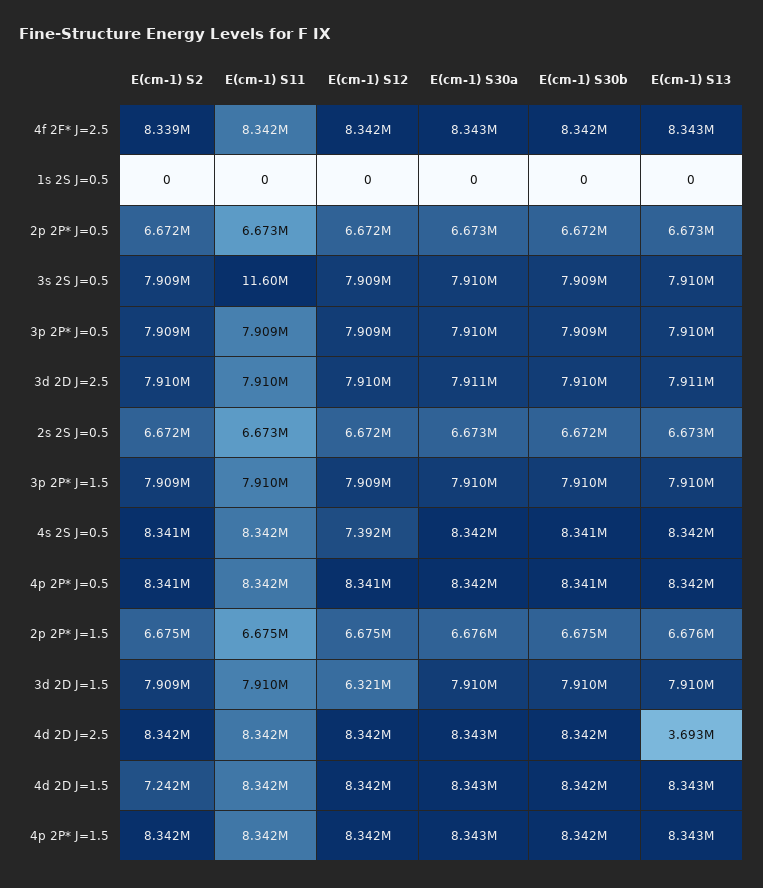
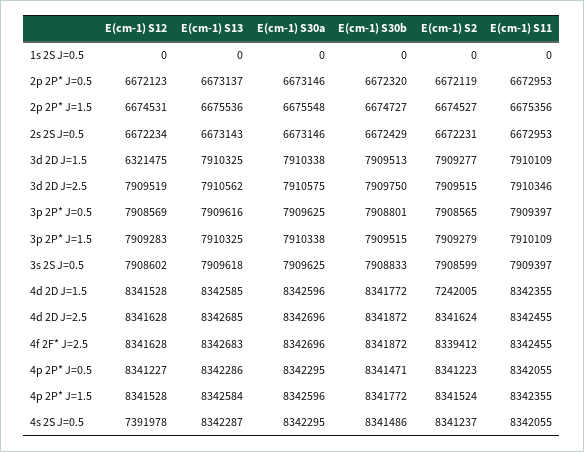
  {
    "E(cm-1) S2": {
      "4f 2F* J=2.5": 8339412,
      "1s 2S J=0.5": 0,
      "2p 2P* J=0.5": 6672119,
      "3s 2S J=0.5": 7908599,
      "3p 2P* J=0.5": 7908565,
      "3d 2D J=2.5": 7909515,
      "2s 2S J=0.5": 6672231,
      "3p 2P* J=1.5": 7909279,
      "4s 2S J=0.5": 8341237,
      "4p 2P* J=0.5": 8341223,
      "2p 2P* J=1.5": 6674527,
      "3d 2D J=1.5": 7909277,
      "4d 2D J=2.5": 8341624,
      "4d 2D J=1.5": 7242005,
      "4p 2P* J=1.5": 8341524
    },
    "E(cm-1) S11": {
      "4f 2F* J=2.5": 8342455,
      "1s 2S J=0.5": 0,
      "2p 2P* J=0.5": 6672953,
-     "3s 2S J=0.5": 11600000,
+     "3s 2S J=0.5": 7909397,
      "3p 2P* J=0.5": 7909397,
      "3d 2D J=2.5": 7910346,
      "2s 2S J=0.5": 6672953,
      "3p 2P* J=1.5": 7910109,
      "4s 2S J=0.5": 8342055,
      "4p 2P* J=0.5": 8342055,
      "2p 2P* J=1.5": 6675356,
      "3d 2D J=1.5": 7910109,
      "4d 2D J=2.5": 8342455,
      "4d 2D J=1.5": 8342355,
      "4p 2P* J=1.5": 8342355
    },
    "E(cm-1) S12": {
      "4f 2F* J=2.5": 8341628,
      "1s 2S J=0.5": 0,
      "2p 2P* J=0.5": 6672123,
      "3s 2S J=0.5": 7908602,
      "3p 2P* J=0.5": 7908569,
      "3d 2D J=2.5": 7909519,
      "2s 2S J=0.5": 6672234,
      "3p 2P* J=1.5": 7909283,
      "4s 2S J=0.5": 7391978,
      "4p 2P* J=0.5": 8341227,
      "2p 2P* J=1.5": 6674531,
      "3d 2D J=1.5": 6321475,
      "4d 2D J=2.5": 8341628,
      "4d 2D J=1.5": 8341528,
      "4p 2P* J=1.5": 8341528
    },
    "E(cm-1) S30a": {
      "4f 2F* J=2.5": 8342696,
      "1s 2S J=0.5": 0,
      "2p 2P* J=0.5": 6673146,
      "3s 2S J=0.5": 7909625,
      "3p 2P* J=0.5": 7909625,
      "3d 2D J=2.5": 7910575,
      "2s 2S J=0.5": 6673146,
      "3p 2P* J=1.5": 7910338,
      "4s 2S J=0.5": 8342295,
      "4p 2P* J=0.5": 8342295,
      "2p 2P* J=1.5": 6675548,
      "3d 2D J=1.5": 7910338,
      "4d 2D J=2.5": 8342696,
      "4d 2D J=1.5": 8342596,
      "4p 2P* J=1.5": 8342596
    },
    "E(cm-1) S30b": {
      "4f 2F* J=2.5": 8341872,
      "1s 2S J=0.5": 0,
      "2p 2P* J=0.5": 6672320,
      "3s 2S J=0.5": 7908833,
      "3p 2P* J=0.5": 7908801,
      "3d 2D J=2.5": 7909750,
      "2s 2S J=0.5": 6672429,
      "3p 2P* J=1.5": 7909515,
      "4s 2S J=0.5": 8341486,
      "4p 2P* J=0.5": 8341471,
      "2p 2P* J=1.5": 6674727,
      "3d 2D J=1.5": 7909513,
      "4d 2D J=2.5": 8341872,
      "4d 2D J=1.5": 8341772,
      "4p 2P* J=1.5": 8341772
    },
    "E(cm-1) S13": {
      "4f 2F* J=2.5": 8342683,
      "1s 2S J=0.5": 0,
      "2p 2P* J=0.5": 6673137,
      "3s 2S J=0.5": 7909618,
      "3p 2P* J=0.5": 7909616,
      "3d 2D J=2.5": 7910562,
      "2s 2S J=0.5": 6673143,
      "3p 2P* J=1.5": 7910325,
      "4s 2S J=0.5": 8342287,
      "4p 2P* J=0.5": 8342286,
      "2p 2P* J=1.5": 6675536,
      "3d 2D J=1.5": 7910325,
-     "4d 2D J=2.5": 3693000,
+     "4d 2D J=2.5": 8342685,
      "4d 2D J=1.5": 8342585,
      "4p 2P* J=1.5": 8342584
    }
  }

